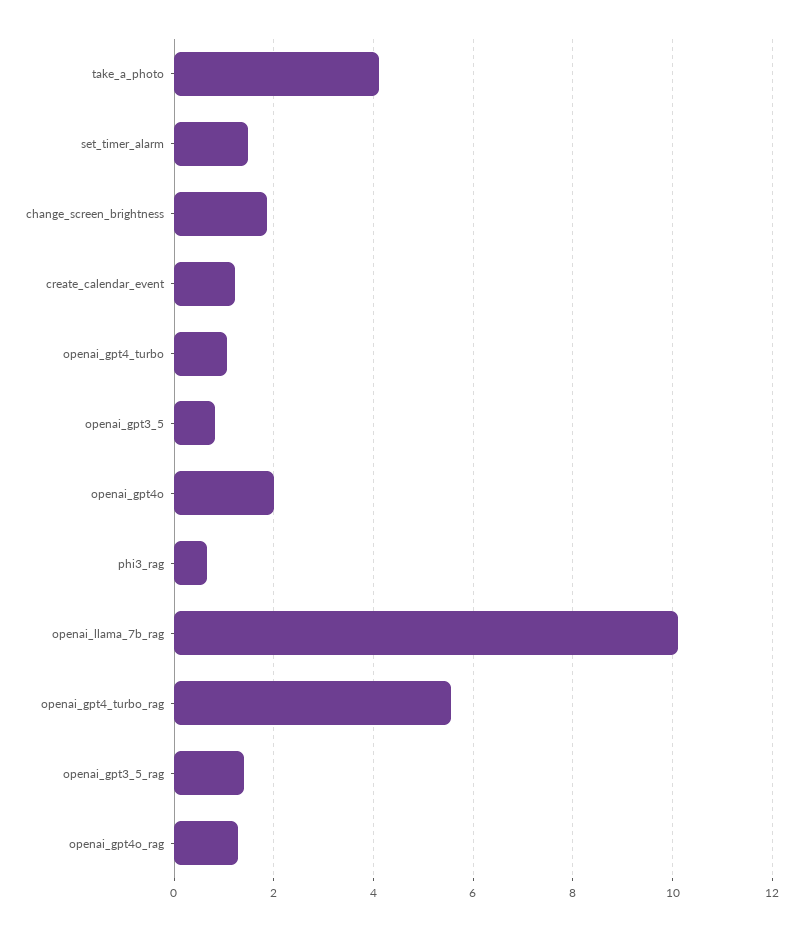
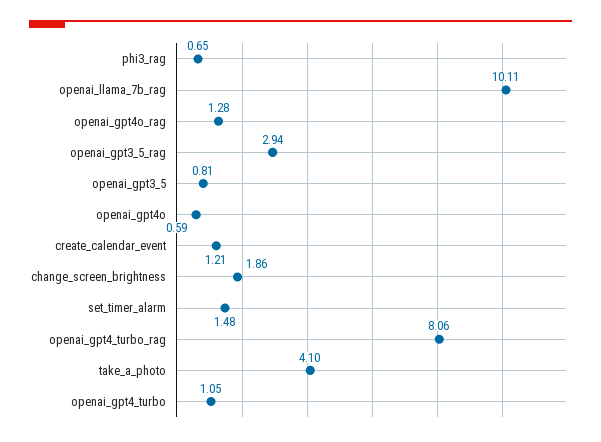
  {
    "take_a_photo": 4.1,
    "set_timer_alarm": 1.48,
    "change_screen_brightness": 1.86,
    "create_calendar_event": 1.21,
    "openai_gpt4_turbo": 1.05,
    "openai_gpt3_5": 0.81,
-   "openai_gpt4o": 2,
+   "openai_gpt4o": 0.59,
    "phi3_rag": 0.65,
    "openai_llama_7b_rag": 10.11,
-   "openai_gpt4_turbo_rag": 5.6,
+   "openai_gpt4_turbo_rag": 8.06,
-   "openai_gpt3_5_rag": 1.4,
+   "openai_gpt3_5_rag": 2.94,
    "openai_gpt4o_rag": 1.28
  }

